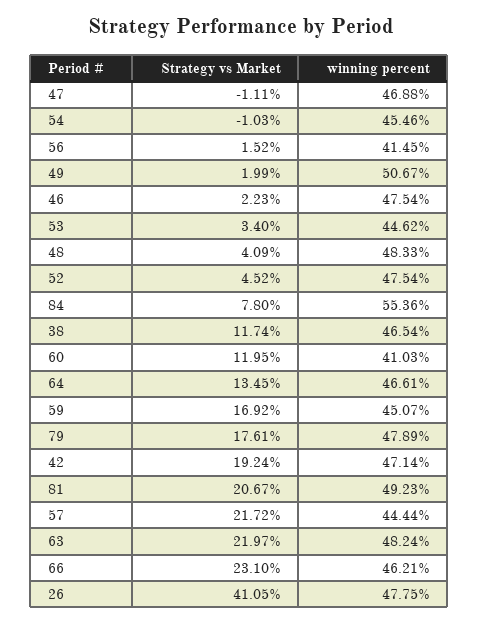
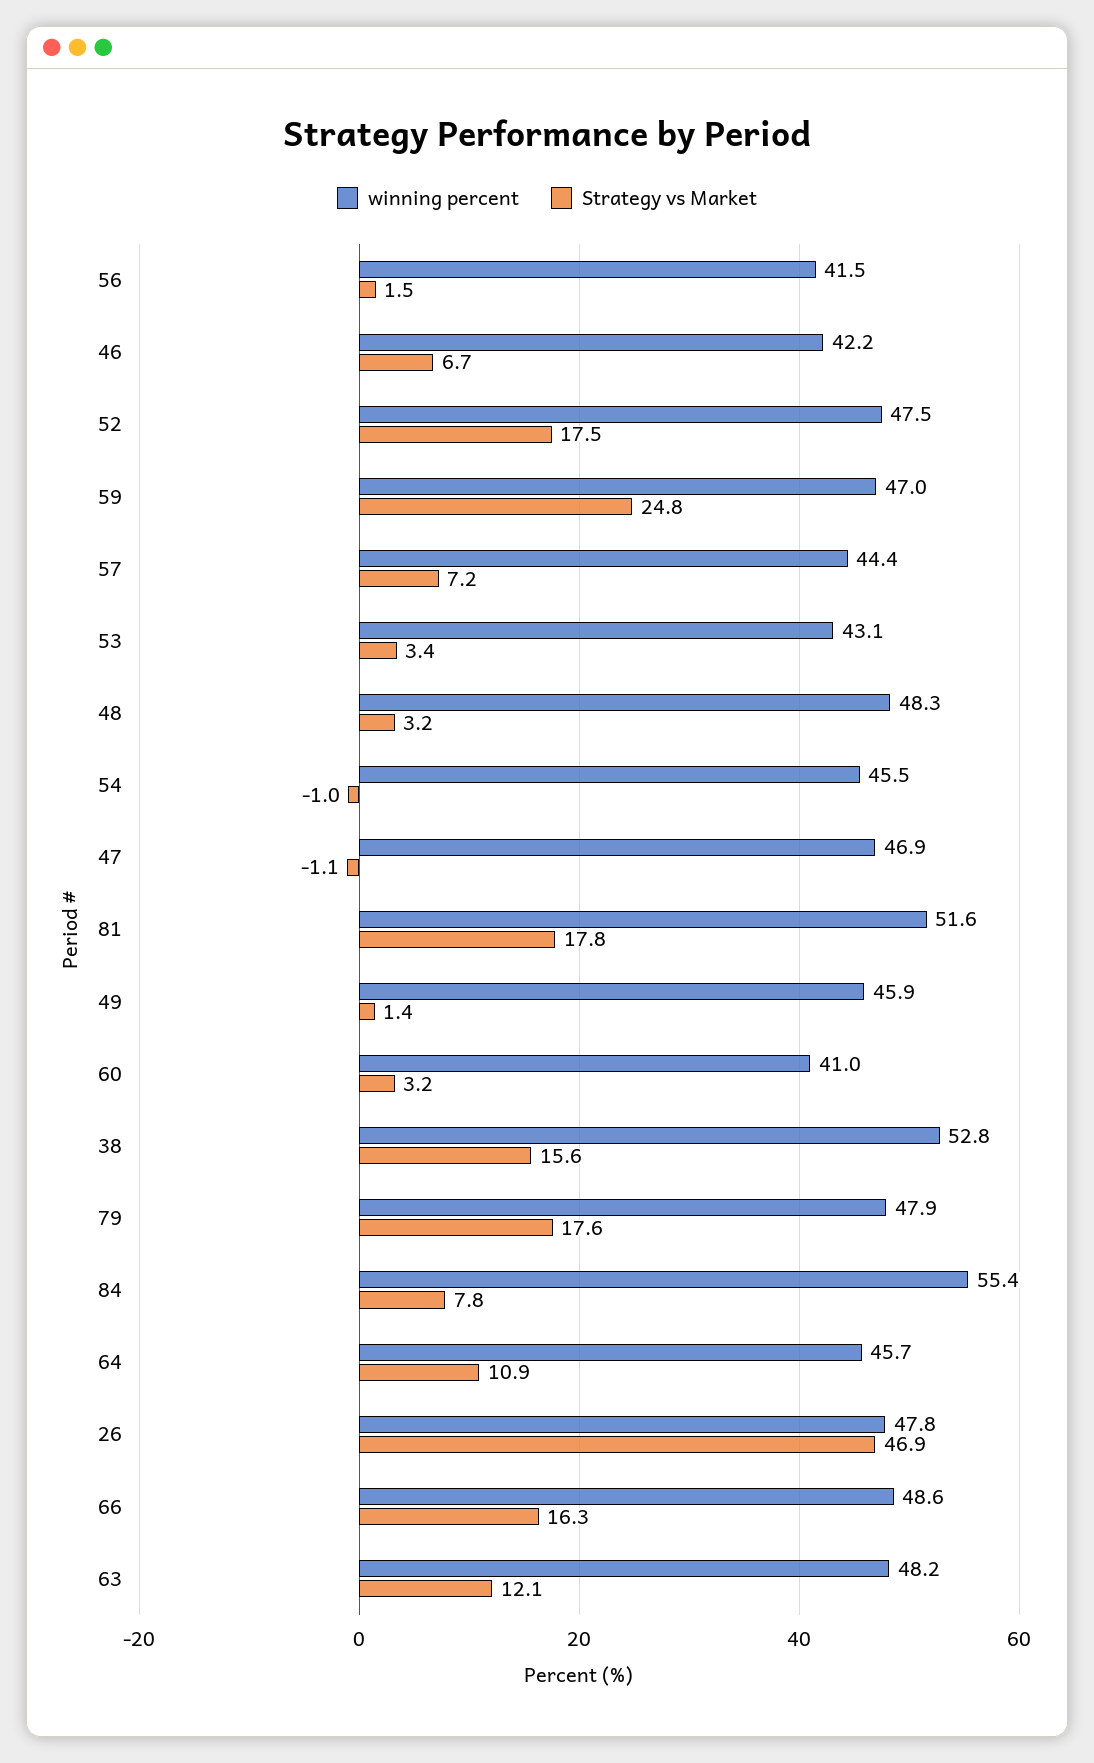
  {
    "Strategy vs Market": {
      "47": -1.11,
      "54": -1.03,
      "56": 1.52,
-     "49": 1.99,
+     "49": 1.4,
-     "46": 2.23,
+     "46": 6.7,
      "53": 3.4,
-     "48": 4.09,
+     "48": 3.2,
-     "52": 4.52,
+     "52": 17.5,
      "84": 7.8,
-     "38": 11.74,
+     "38": 15.6,
-     "60": 11.95,
+     "60": 3.2,
-     "64": 13.45,
+     "64": 10.9,
-     "59": 16.92,
+     "59": 24.8,
      "79": 17.61,
-     "42": 19.24,
-     "81": 20.67,
+     "81": 17.8,
-     "57": 21.72,
+     "57": 7.2,
-     "63": 21.97,
+     "63": 12.1,
-     "66": 23.1,
+     "66": 16.3,
-     "26": 41.05
+     "26": 46.9
    },
    "winning percent": {
      "47": 46.88,
      "54": 45.46,
      "56": 41.45,
-     "49": 50.67,
+     "49": 45.9,
-     "46": 47.54,
+     "46": 42.2,
-     "53": 44.62,
+     "53": 43.1,
      "48": 48.33,
      "52": 47.54,
      "84": 55.36,
-     "38": 46.54,
+     "38": 52.8,
      "60": 41.03,
-     "64": 46.61,
+     "64": 45.7,
-     "59": 45.07,
+     "59": 47,
      "79": 47.89,
-     "42": 47.14,
-     "81": 49.23,
+     "81": 51.6,
      "57": 44.44,
      "63": 48.24,
-     "66": 46.21,
+     "66": 48.6,
      "26": 47.75
    }
  }

